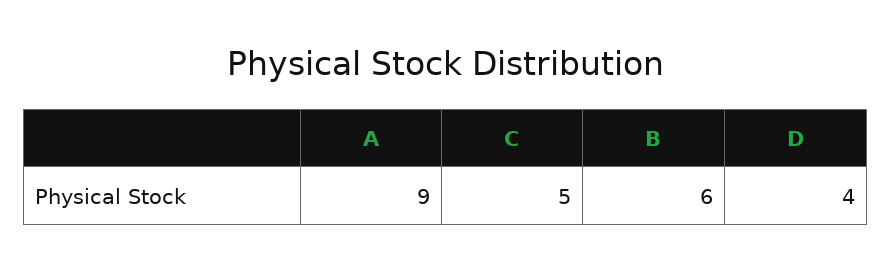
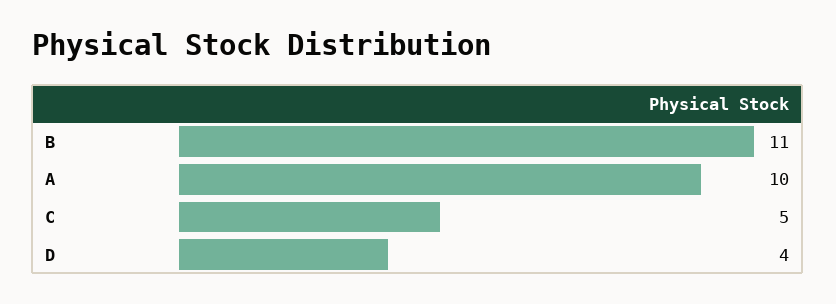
  {
-   "A": 9,
+   "A": 10,
    "C": 5,
-   "B": 6,
+   "B": 11,
    "D": 4
  }

